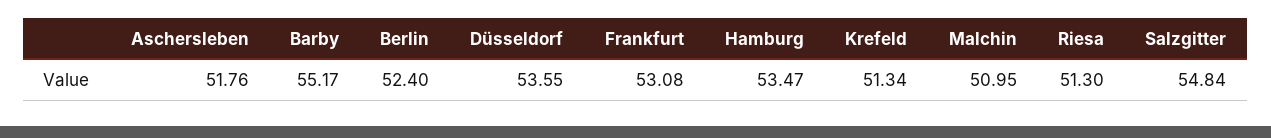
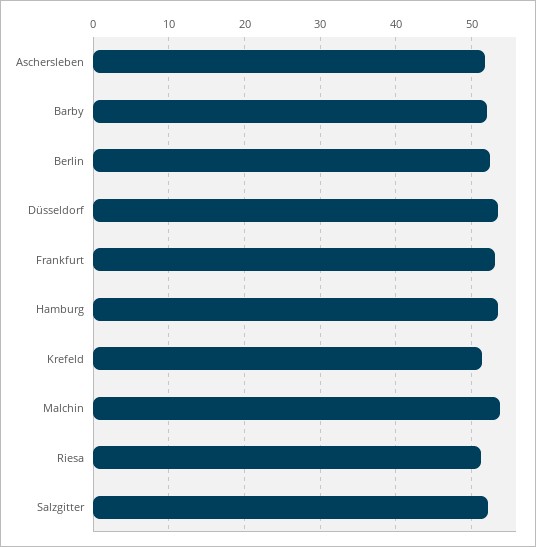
  {
    "Aschersleben": 51.76,
-   "Barby": 55.17,
+   "Barby": 52,
    "Berlin": 52.4,
    "Düsseldorf": 53.55,
    "Frankfurt": 53.08,
    "Hamburg": 53.47,
    "Krefeld": 51.34,
-   "Malchin": 50.95,
+   "Malchin": 54,
    "Riesa": 51.3,
-   "Salzgitter": 54.84
+   "Salzgitter": 52
  }

